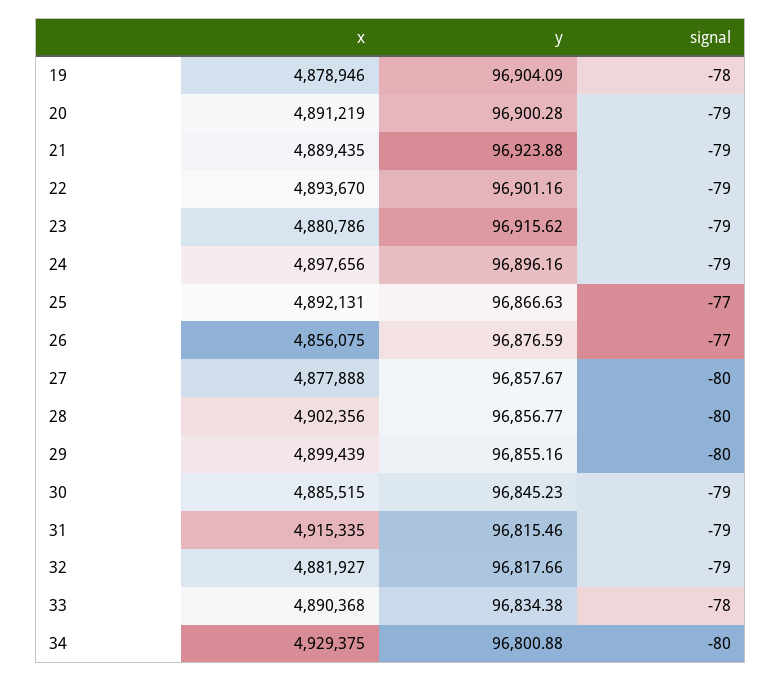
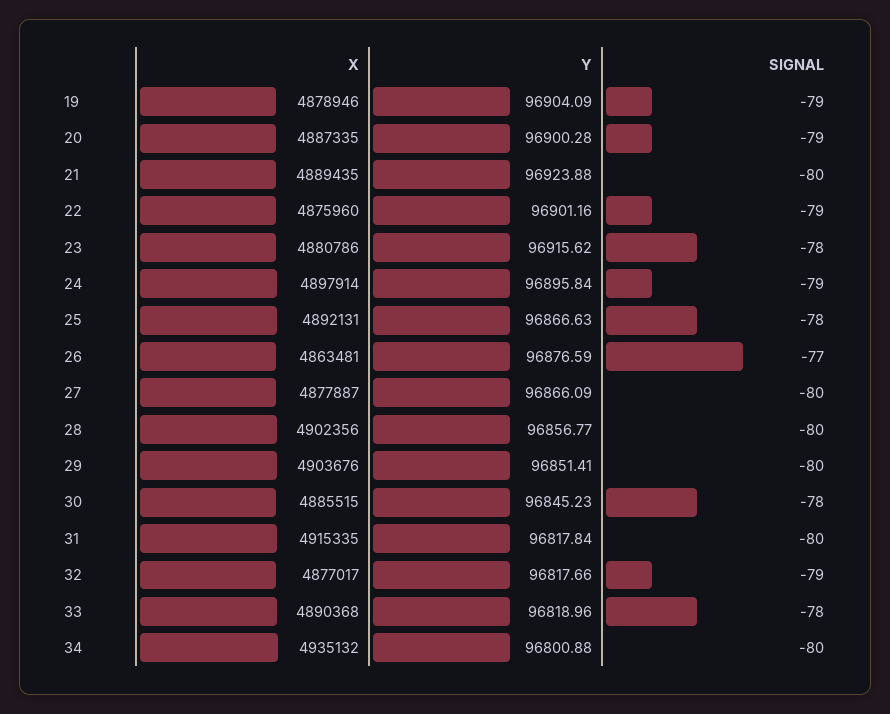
  {
    "x": {
      "19": 4878946,
-     "20": 4891219,
+     "20": 4887335,
      "21": 4889435,
-     "22": 4893670,
+     "22": 4875960,
      "23": 4880786,
-     "24": 4897656,
+     "24": 4897914,
      "25": 4892131,
-     "26": 4856075,
+     "26": 4863481,
-     "27": 4877888,
+     "27": 4877887,
      "28": 4902356,
-     "29": 4899439,
+     "29": 4903676,
      "30": 4885515,
      "31": 4915335,
-     "32": 4881927,
+     "32": 4877017,
      "33": 4890368,
-     "34": 4929375
+     "34": 4935132
    },
    "y": {
      "19": 96904.09,
      "20": 96900.28,
      "21": 96923.88,
      "22": 96901.16,
      "23": 96915.62,
-     "24": 96896.16,
+     "24": 96895.84,
      "25": 96866.63,
      "26": 96876.59,
-     "27": 96857.67,
+     "27": 96866.09,
      "28": 96856.77,
-     "29": 96855.16,
+     "29": 96851.41,
      "30": 96845.23,
-     "31": 96815.46,
+     "31": 96817.84,
      "32": 96817.66,
-     "33": 96834.38,
+     "33": 96818.96,
      "34": 96800.88
    },
    "signal": {
-     "19": -78,
+     "19": -79,
      "20": -79,
-     "21": -79,
+     "21": -80,
      "22": -79,
-     "23": -79,
+     "23": -78,
      "24": -79,
-     "25": -77,
+     "25": -78,
      "26": -77,
      "27": -80,
      "28": -80,
      "29": -80,
-     "30": -79,
+     "30": -78,
-     "31": -79,
+     "31": -80,
      "32": -79,
      "33": -78,
      "34": -80
    }
  }

